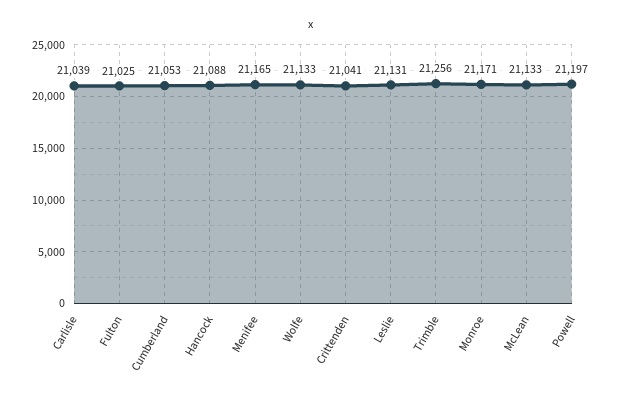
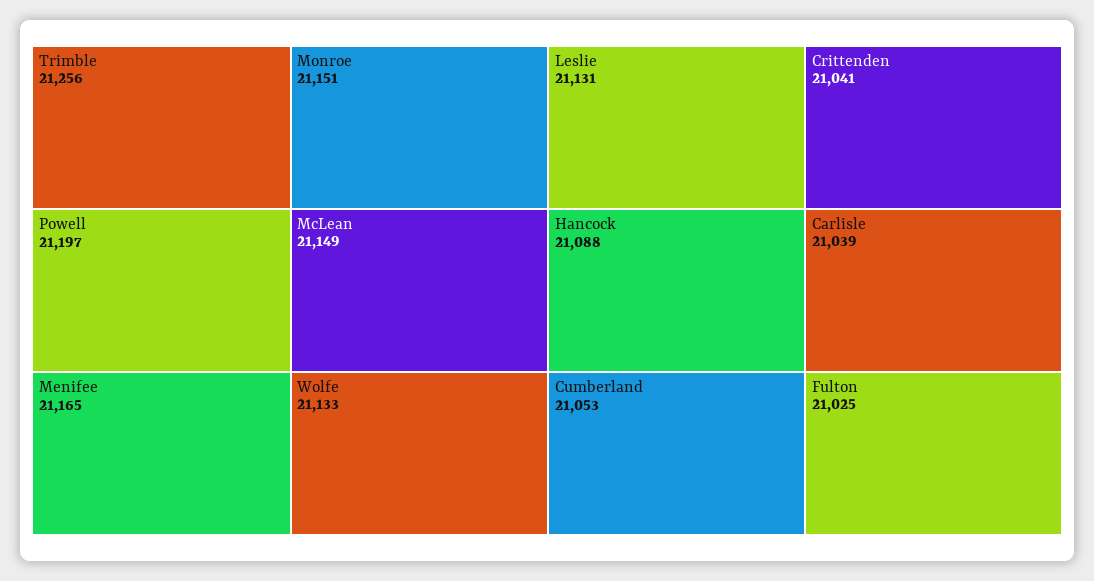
  {
    "Carlisle": 21039,
    "Fulton": 21025,
    "Cumberland": 21053,
    "Hancock": 21088,
    "Menifee": 21165,
    "Wolfe": 21133,
    "Crittenden": 21041,
    "Leslie": 21131,
    "Trimble": 21256,
-   "Monroe": 21171,
+   "Monroe": 21151,
-   "McLean": 21133,
+   "McLean": 21149,
    "Powell": 21197
  }

